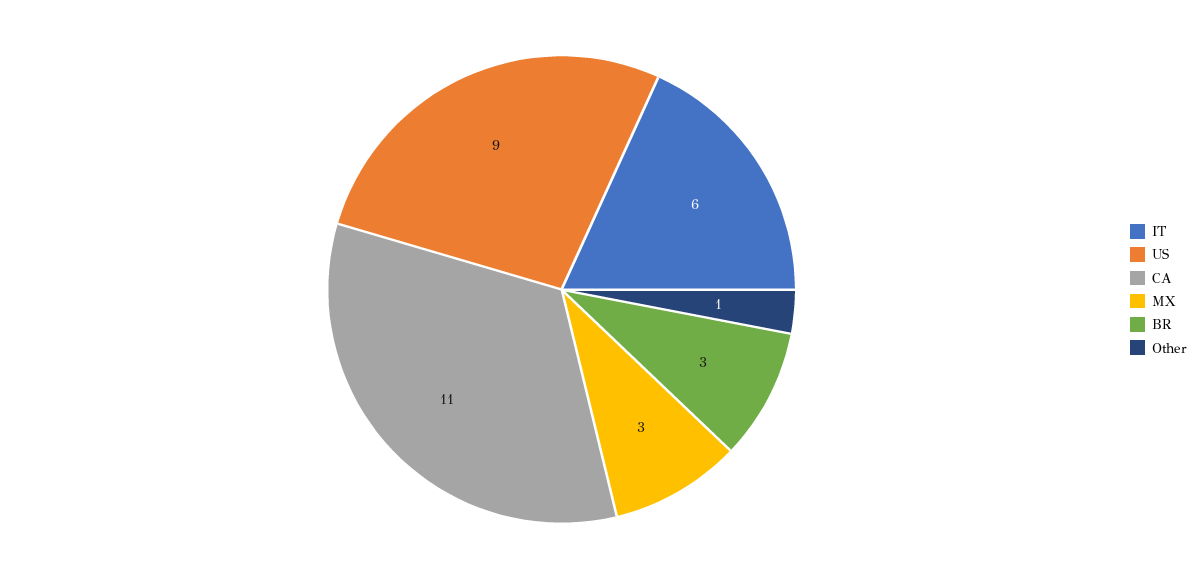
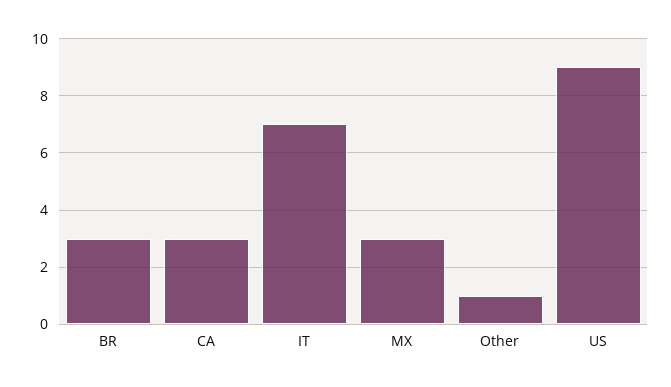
  {
-   "IT": 6,
+   "IT": 7,
    "US": 9,
-   "CA": 11,
+   "CA": 3,
    "MX": 3,
    "BR": 3,
    "Other": 1
  }

